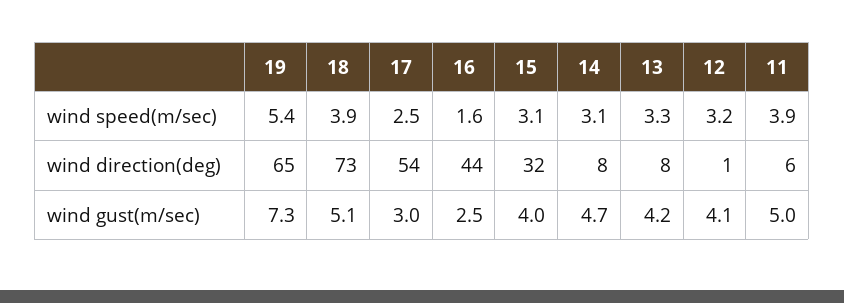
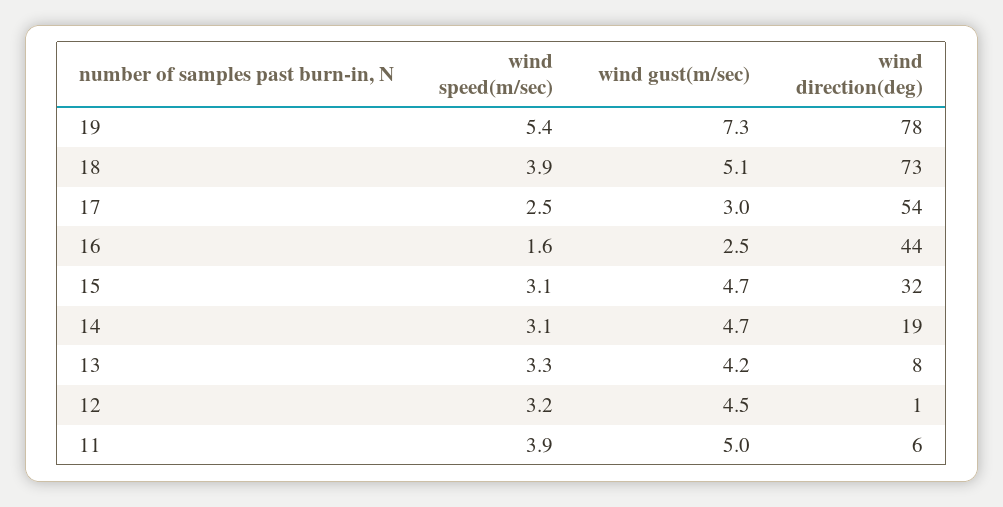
  {
    "19": {
      "wind speed(m/sec)": 5.4,
-     "wind direction(deg)": 65,
+     "wind direction(deg)": 78,
      "wind gust(m/sec)": 7.3
    },
    "18": {
      "wind speed(m/sec)": 3.9,
      "wind direction(deg)": 73,
      "wind gust(m/sec)": 5.1
    },
    "17": {
      "wind speed(m/sec)": 2.5,
      "wind direction(deg)": 54,
      "wind gust(m/sec)": 3
    },
    "16": {
      "wind speed(m/sec)": 1.6,
      "wind direction(deg)": 44,
      "wind gust(m/sec)": 2.5
    },
    "15": {
      "wind speed(m/sec)": 3.1,
      "wind direction(deg)": 32,
-     "wind gust(m/sec)": 4
+     "wind gust(m/sec)": 4.7
    },
    "14": {
      "wind speed(m/sec)": 3.1,
-     "wind direction(deg)": 8,
+     "wind direction(deg)": 19,
      "wind gust(m/sec)": 4.7
    },
    "13": {
      "wind speed(m/sec)": 3.3,
      "wind direction(deg)": 8,
      "wind gust(m/sec)": 4.2
    },
    "12": {
      "wind speed(m/sec)": 3.2,
      "wind direction(deg)": 1,
-     "wind gust(m/sec)": 4.1
+     "wind gust(m/sec)": 4.5
    },
    "11": {
      "wind speed(m/sec)": 3.9,
      "wind direction(deg)": 6,
      "wind gust(m/sec)": 5
    }
  }

